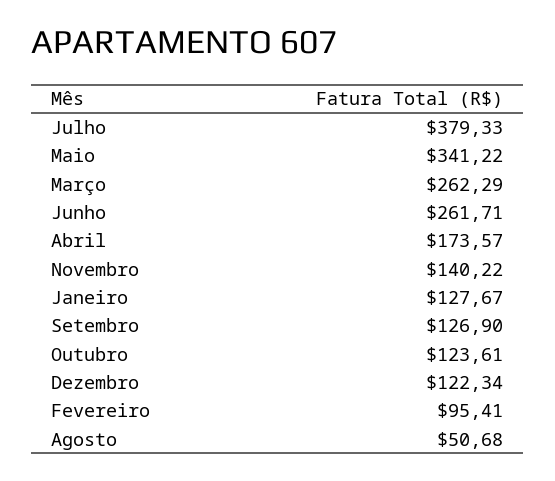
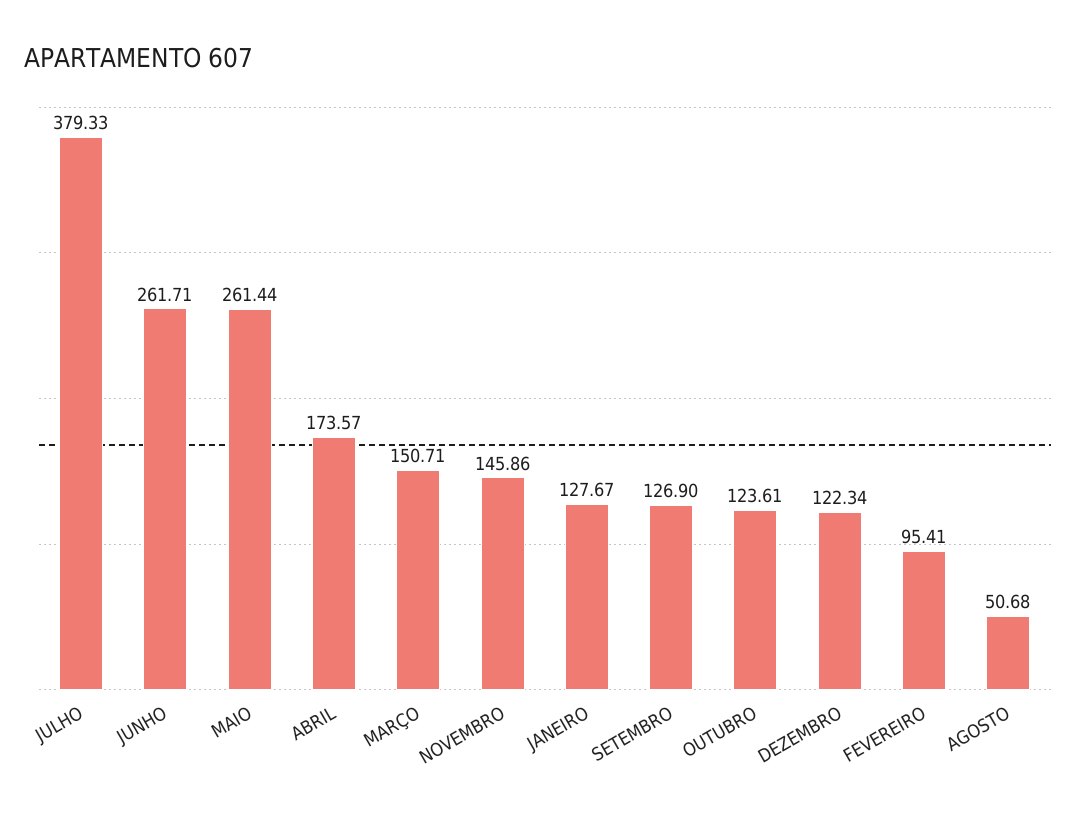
  {
    "Julho": 379.33,
-   "Maio": 341.22,
+   "Maio": 261.44,
-   "Março": 262.29,
+   "Março": 150.71,
    "Junho": 261.71,
    "Abril": 173.57,
-   "Novembro": 140.22,
+   "Novembro": 145.86,
    "Janeiro": 127.67,
    "Setembro": 126.9,
    "Outubro": 123.61,
    "Dezembro": 122.34,
    "Fevereiro": 95.41,
    "Agosto": 50.68
  }

